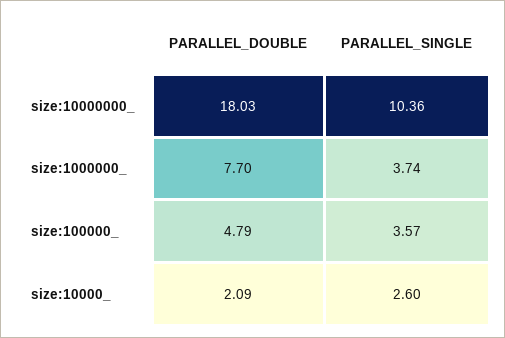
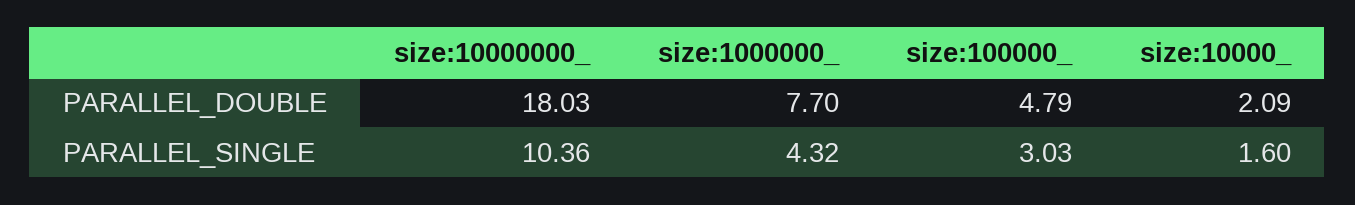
  {
    "PARALLEL_DOUBLE": {
      "size:10000000_": 18.03,
      "size:1000000_": 7.7,
      "size:100000_": 4.79,
      "size:10000_": 2.09
    },
    "PARALLEL_SINGLE": {
      "size:10000000_": 10.36,
-     "size:1000000_": 3.74,
+     "size:1000000_": 4.32,
-     "size:100000_": 3.57,
+     "size:100000_": 3.03,
-     "size:10000_": 2.6
+     "size:10000_": 1.6
    }
  }

